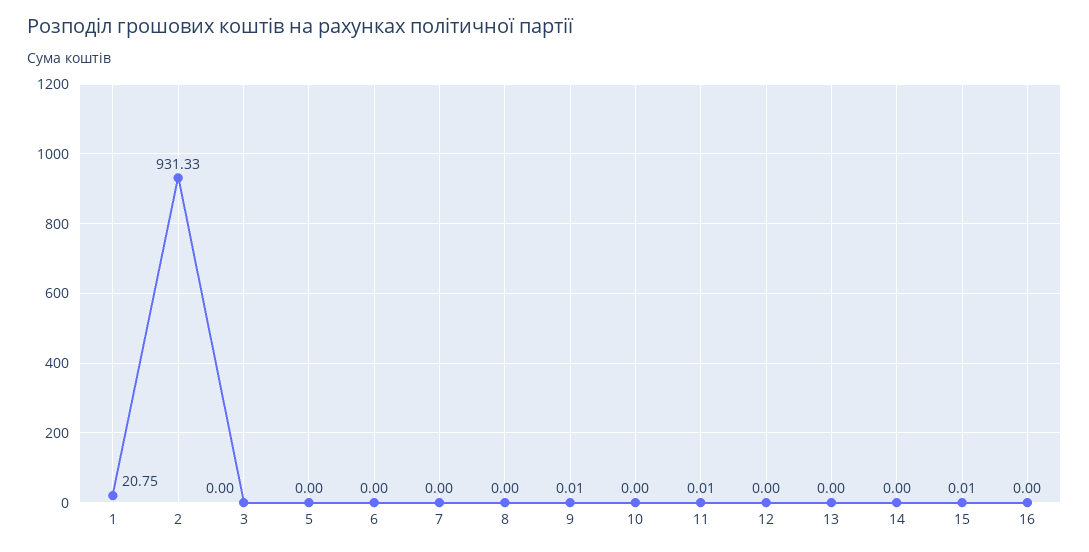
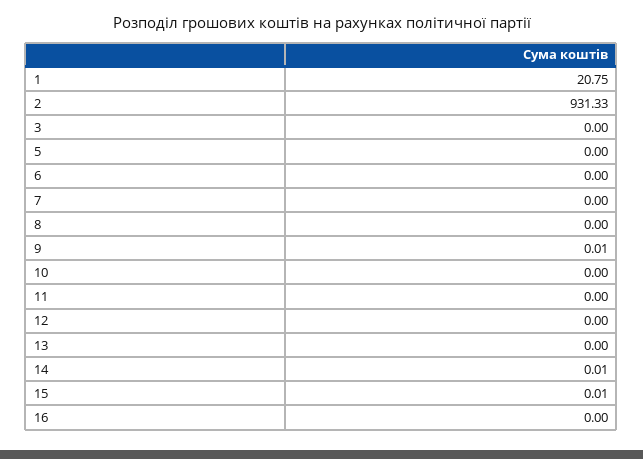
  {
    "1": 20.75,
    "2": 931.33,
    "3": 0,
    "5": 0,
    "6": 0,
    "7": 0,
    "8": 0,
    "9": 0.01,
    "10": 0,
-   "11": 0.01,
+   "11": 0,
    "12": 0,
    "13": 0,
-   "14": 0,
+   "14": 0.01,
    "15": 0.01,
    "16": 0
  }

